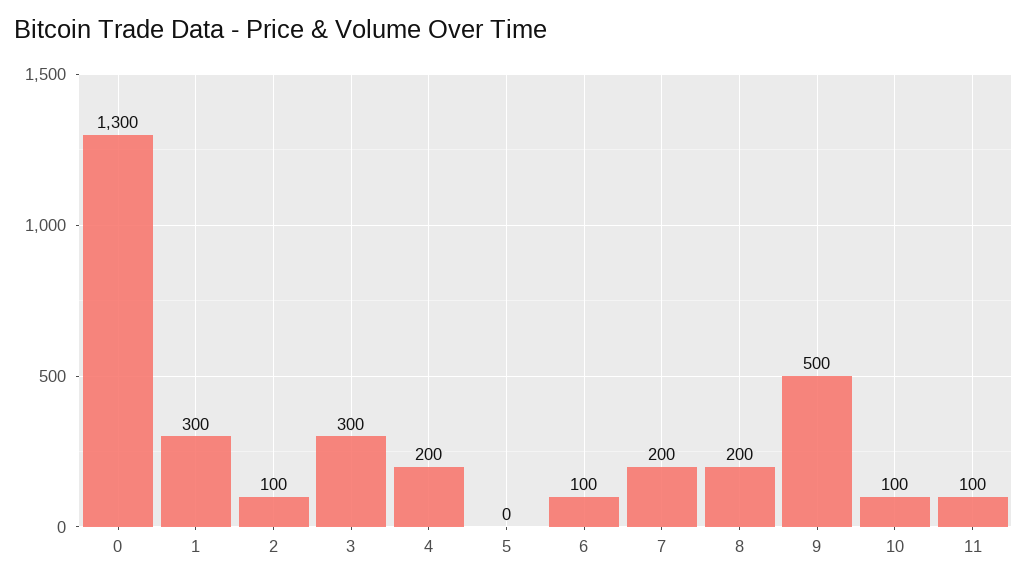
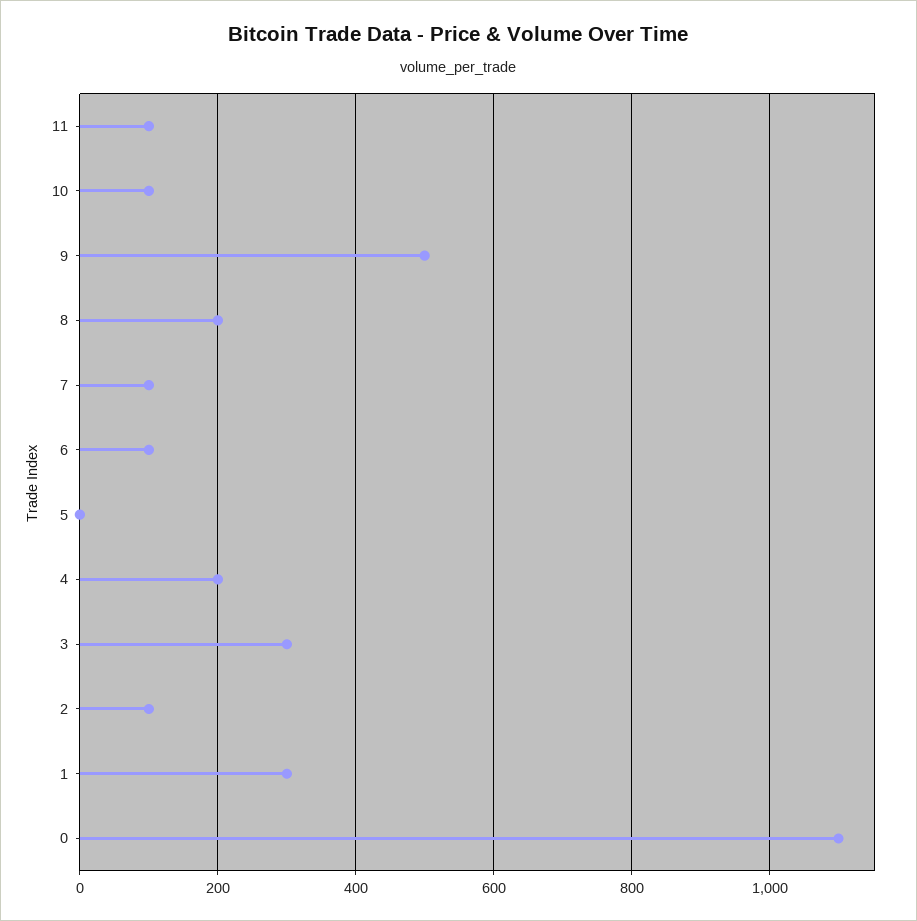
  {
-   "0": 1300,
+   "0": 1100,
    "1": 300,
    "2": 100,
    "3": 300,
    "4": 200,
    "5": 0,
    "6": 100,
-   "7": 200,
+   "7": 100,
    "8": 200,
    "9": 500,
    "10": 100,
    "11": 100
  }

